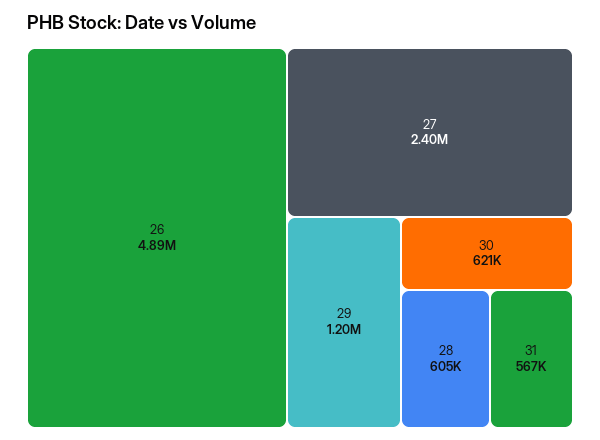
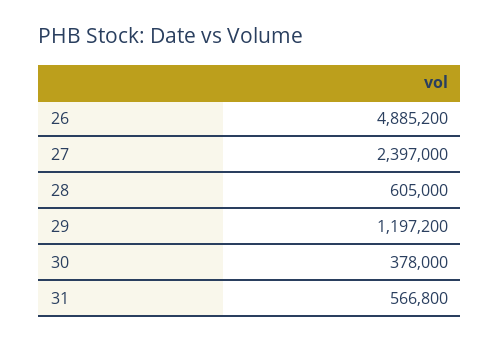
  {
    "26": 4885200,
    "27": 2397000,
    "29": 1197200,
-   "30": 621000,
+   "30": 378000,
    "28": 605000,
    "31": 566800
  }

